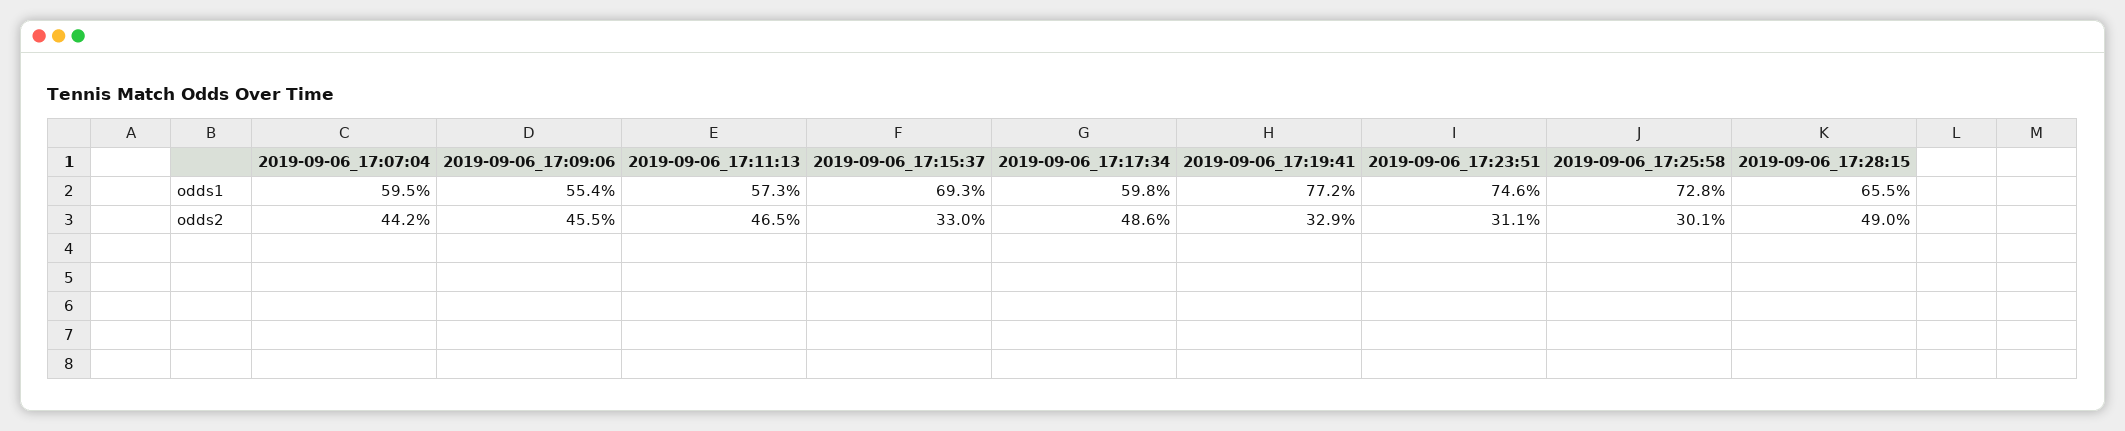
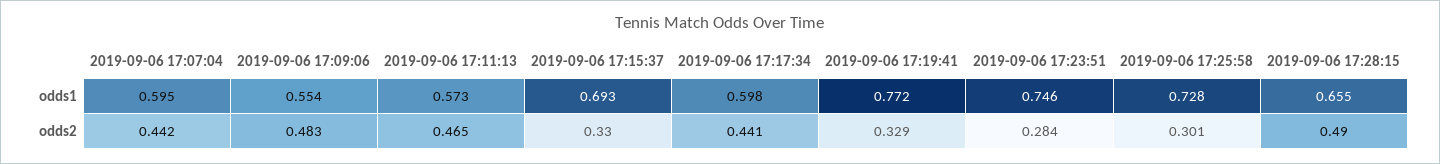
  {
    "2019-09-06_17:07:04": {
      "odds1": 0.595,
      "odds2": 0.442
    },
    "2019-09-06_17:09:06": {
      "odds1": 0.554,
-     "odds2": 0.455
+     "odds2": 0.483
    },
    "2019-09-06_17:11:13": {
      "odds1": 0.573,
      "odds2": 0.465
    },
    "2019-09-06_17:15:37": {
      "odds1": 0.693,
      "odds2": 0.33
    },
    "2019-09-06_17:17:34": {
      "odds1": 0.598,
-     "odds2": 0.486
+     "odds2": 0.441
    },
    "2019-09-06_17:19:41": {
      "odds1": 0.772,
      "odds2": 0.329
    },
    "2019-09-06_17:23:51": {
      "odds1": 0.746,
-     "odds2": 0.311
+     "odds2": 0.284
    },
    "2019-09-06_17:25:58": {
      "odds1": 0.728,
      "odds2": 0.301
    },
    "2019-09-06_17:28:15": {
      "odds1": 0.655,
      "odds2": 0.49
    }
  }

